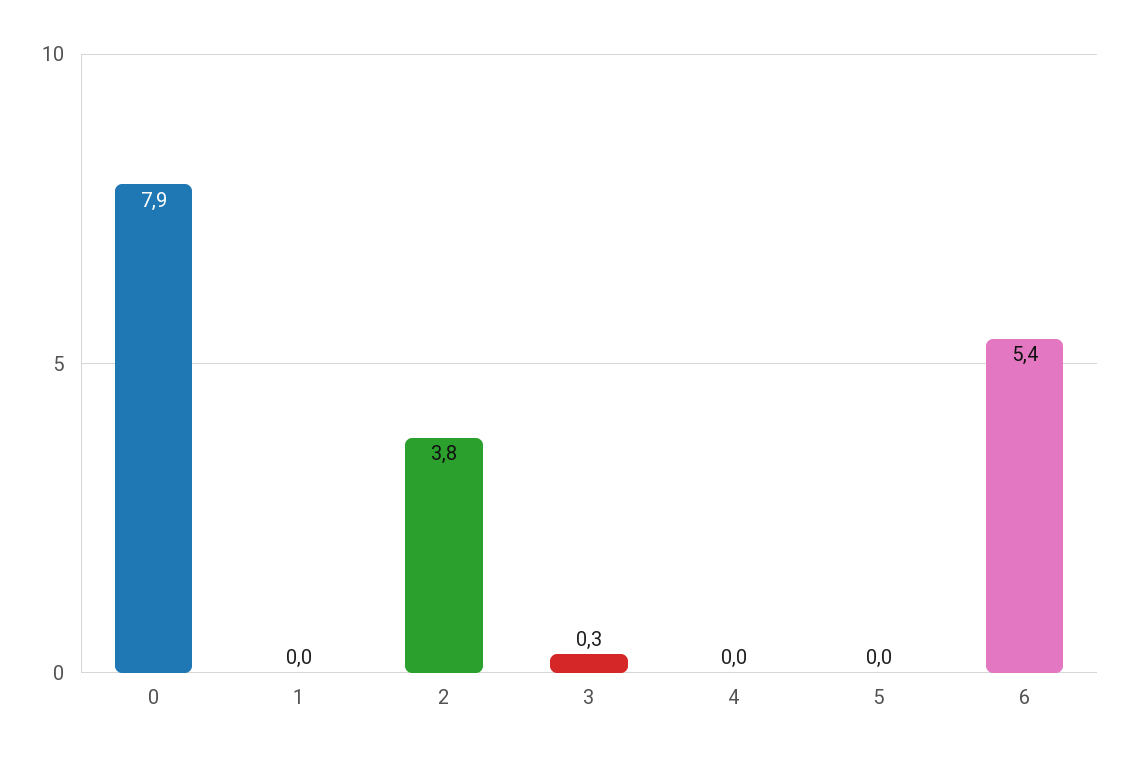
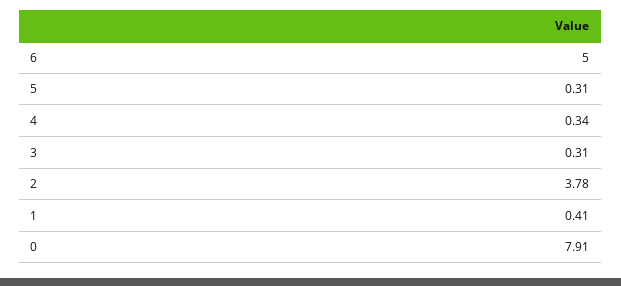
  {
    "0": 7.91,
-   "1": 0,
+   "1": 0.41,
    "2": 3.78,
    "3": 0.31,
-   "4": 0,
+   "4": 0.34,
-   "5": 0,
+   "5": 0.31,
-   "6": 5.4
+   "6": 5
  }

